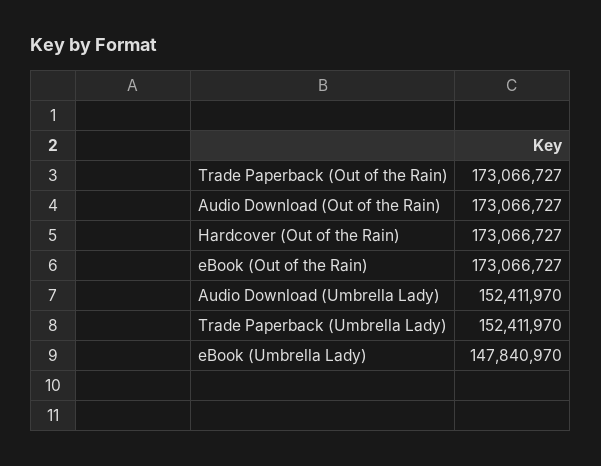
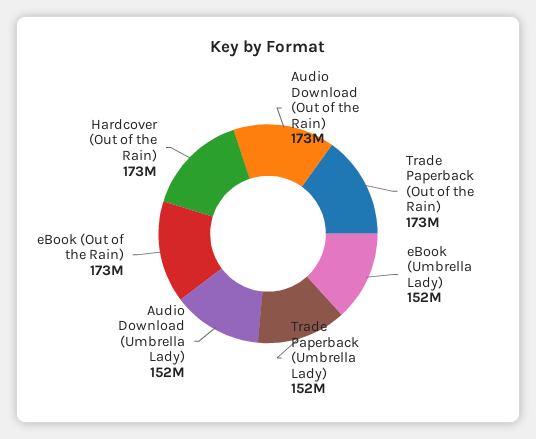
  {
    "Trade Paperback (Out of the Rain)": 173066727,
    "Audio Download (Out of the Rain)": 173066727,
    "Hardcover (Out of the Rain)": 173066727,
    "eBook (Out of the Rain)": 173066727,
    "Audio Download (Umbrella Lady)": 152411970,
    "Trade Paperback (Umbrella Lady)": 152411970,
-   "eBook (Umbrella Lady)": 147840970
+   "eBook (Umbrella Lady)": 152000000
  }

